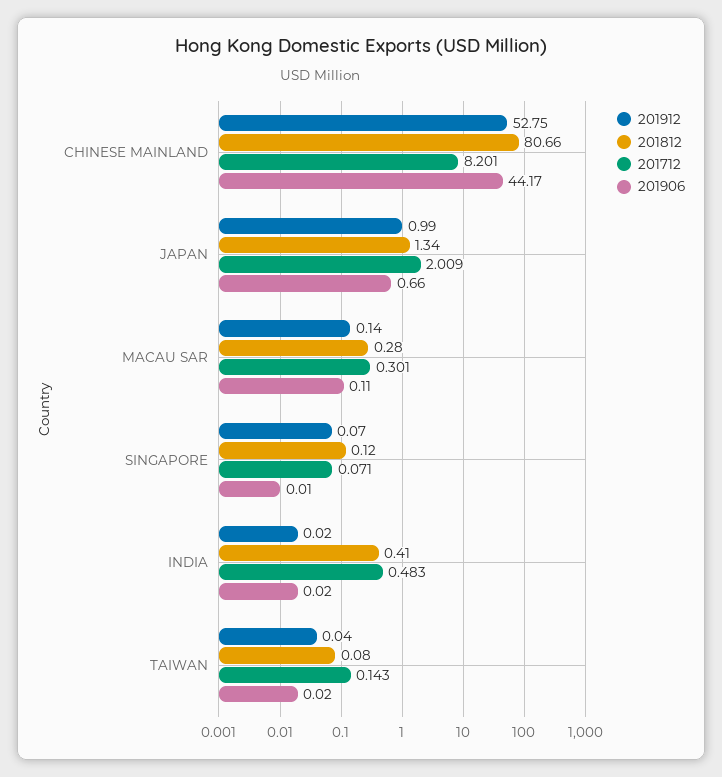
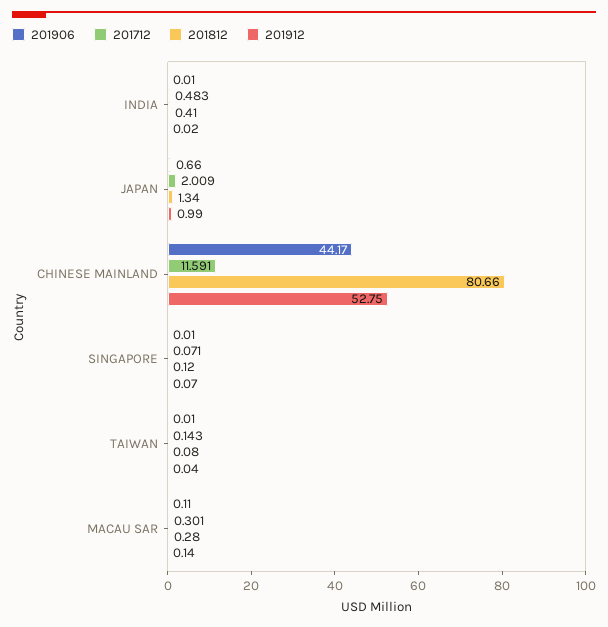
  {
    "201912": {
      "CHINESE MAINLAND": 52.75,
      "JAPAN": 0.99,
      "MACAU SAR": 0.14,
      "SINGAPORE": 0.07,
      "INDIA": 0.02,
      "TAIWAN": 0.04
    },
    "201812": {
      "CHINESE MAINLAND": 80.66,
      "JAPAN": 1.34,
      "MACAU SAR": 0.28,
      "SINGAPORE": 0.12,
      "INDIA": 0.41,
      "TAIWAN": 0.08
    },
    "201712": {
-     "CHINESE MAINLAND": 8.201,
+     "CHINESE MAINLAND": 11.591,
      "JAPAN": 2.009,
      "MACAU SAR": 0.301,
      "SINGAPORE": 0.071,
      "INDIA": 0.483,
      "TAIWAN": 0.143
    },
    "201906": {
      "CHINESE MAINLAND": 44.17,
      "JAPAN": 0.66,
      "MACAU SAR": 0.11,
      "SINGAPORE": 0.01,
-     "INDIA": 0.02,
+     "INDIA": 0.01,
-     "TAIWAN": 0.02
+     "TAIWAN": 0.01
    }
  }

